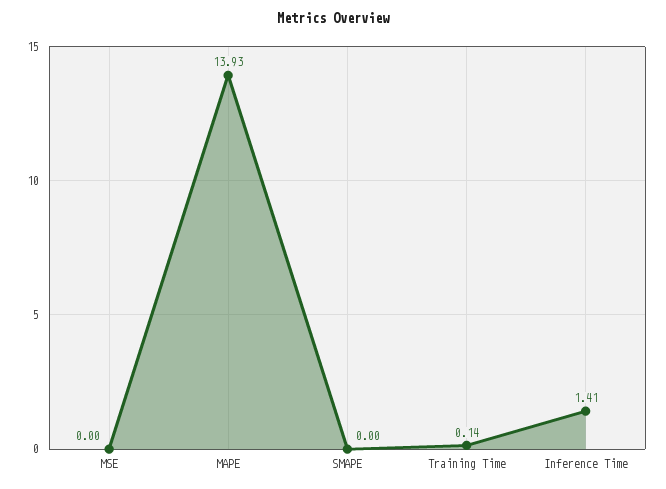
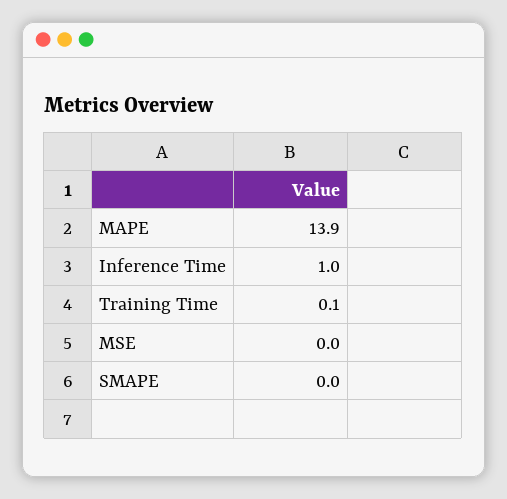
  {
    "MSE": 0,
    "MAPE": 13.93,
    "SMAPE": 0,
    "Training Time": 0.14,
-   "Inference Time": 1.41
+   "Inference Time": 1
  }

